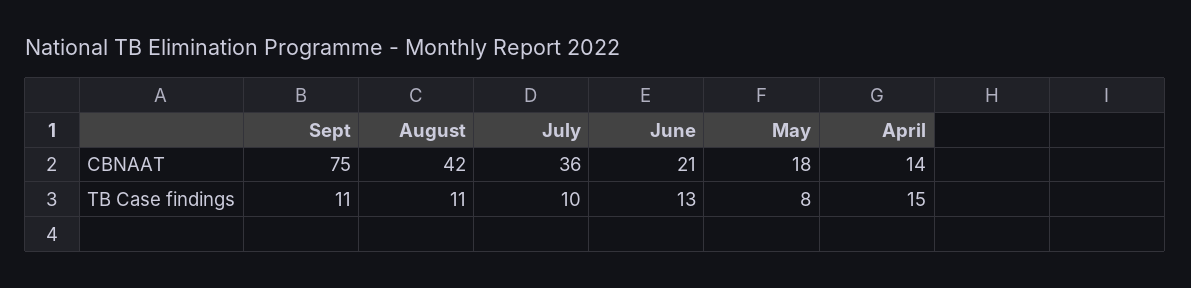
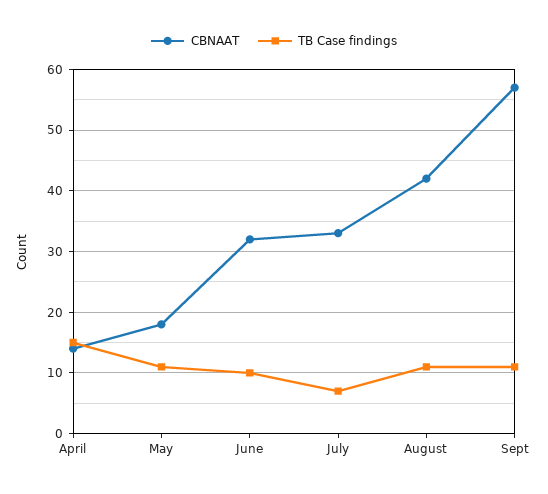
  {
    "CBNAAT": {
-     "Sept": 75,
+     "Sept": 57,
      "August": 42,
-     "July": 36,
+     "July": 33,
-     "June": 21,
+     "June": 32,
      "May": 18,
      "April": 14
    },
    "TB Case findings": {
      "Sept": 11,
      "August": 11,
-     "July": 10,
+     "July": 7,
-     "June": 13,
+     "June": 10,
-     "May": 8,
+     "May": 11,
      "April": 15
    }
  }

